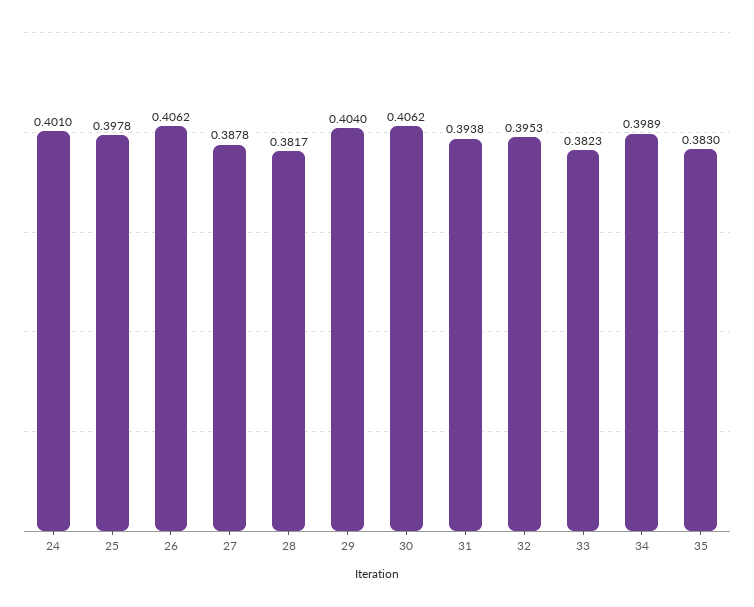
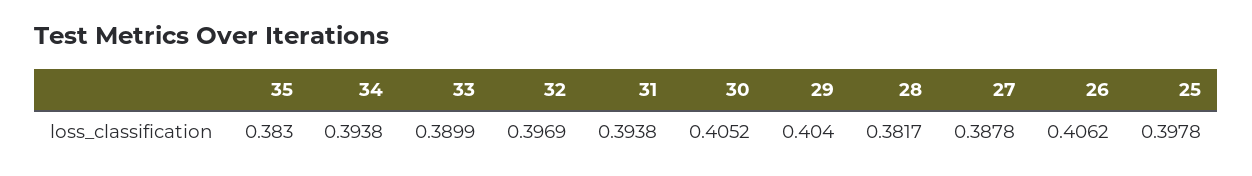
  {
-   "24": 0.401,
    "25": 0.3978,
    "26": 0.4062,
    "27": 0.3878,
    "28": 0.3817,
    "29": 0.404,
-   "30": 0.4062,
+   "30": 0.4052,
    "31": 0.3938,
-   "32": 0.3953,
+   "32": 0.3969,
-   "33": 0.3823,
+   "33": 0.3899,
-   "34": 0.3989,
+   "34": 0.3938,
    "35": 0.383
  }

